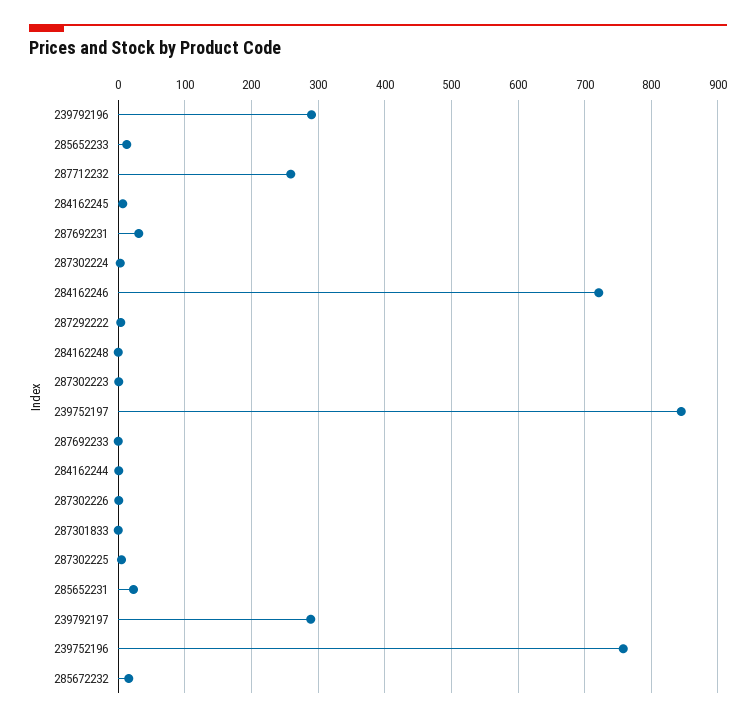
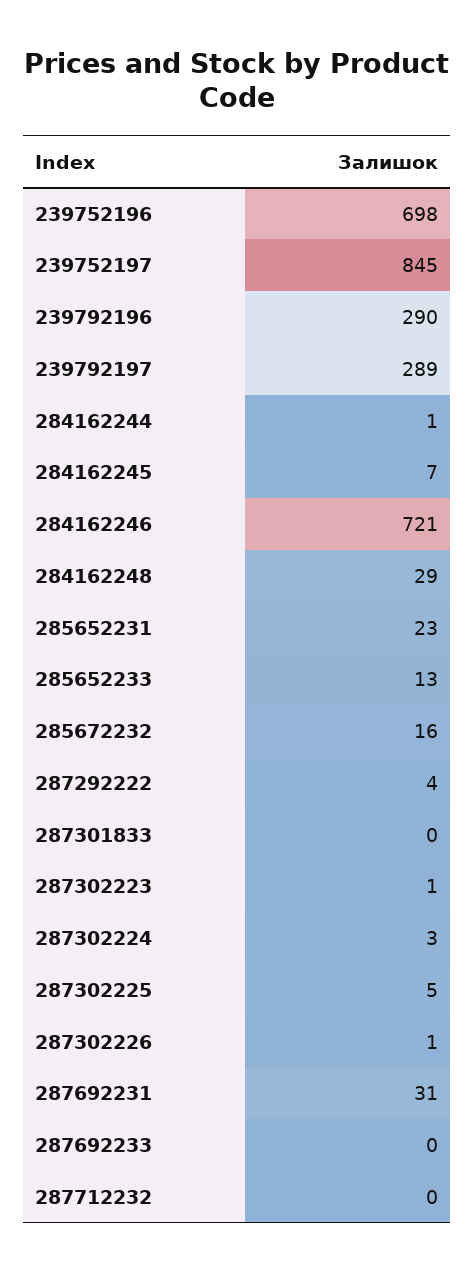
  {
    "239792196": 290,
    "285652233": 13,
-   "287712232": 260,
+   "287712232": 0,
    "284162245": 7,
    "287692231": 31,
    "287302224": 3,
    "284162246": 721,
    "287292222": 4,
-   "284162248": 0,
+   "284162248": 29,
    "287302223": 1,
    "239752197": 845,
    "287692233": 0,
    "284162244": 1,
    "287302226": 1,
    "287301833": 0,
    "287302225": 5,
    "285652231": 23,
    "239792197": 289,
-   "239752196": 760,
+   "239752196": 698,
    "285672232": 16
  }

